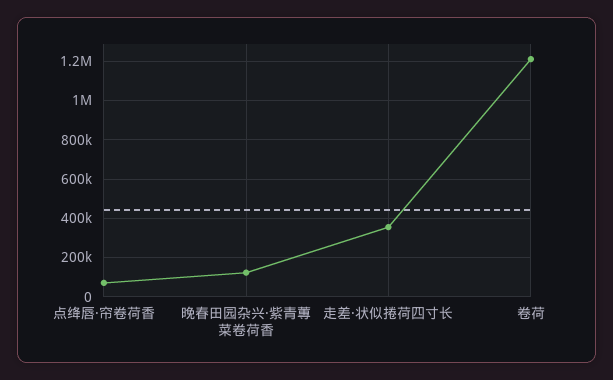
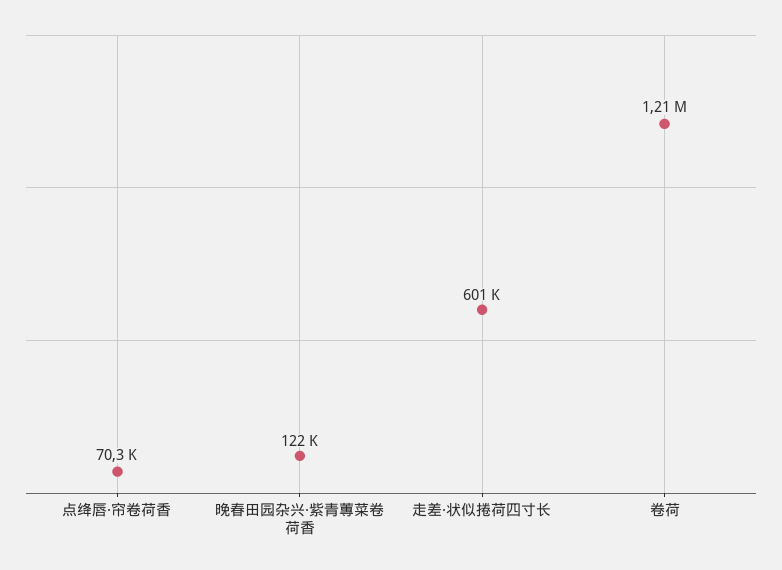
  {
    "点绛唇·帘卷荷香": 70300,
    "晚春田园杂兴·紫青蓴菜卷荷香": 122000,
-   "走差·状似捲荷四寸长": 350000,
+   "走差·状似捲荷四寸长": 601000,
    "卷荷": 1210000
  }

